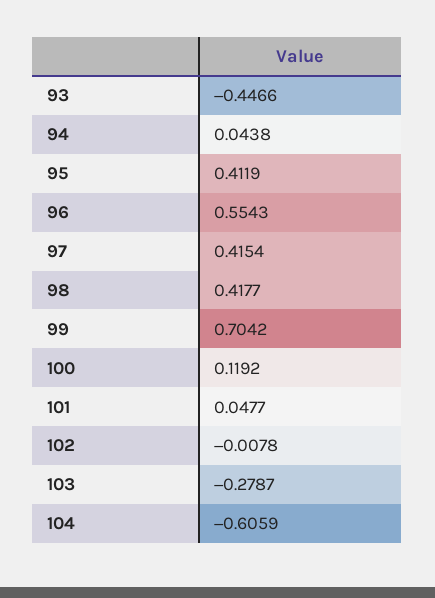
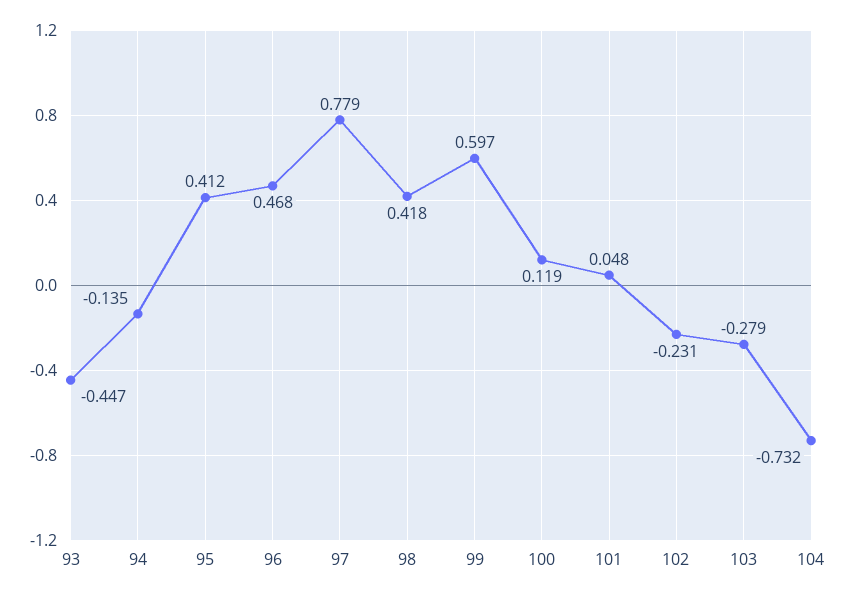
  {
    "93": -0.4466,
-   "94": 0.0438,
+   "94": -0.135,
    "95": 0.4119,
-   "96": 0.5543,
+   "96": 0.468,
-   "97": 0.4154,
+   "97": 0.779,
    "98": 0.4177,
-   "99": 0.7042,
+   "99": 0.597,
    "100": 0.1192,
    "101": 0.0477,
-   "102": -0.0078,
+   "102": -0.231,
    "103": -0.2787,
-   "104": -0.6059
+   "104": -0.732
  }

